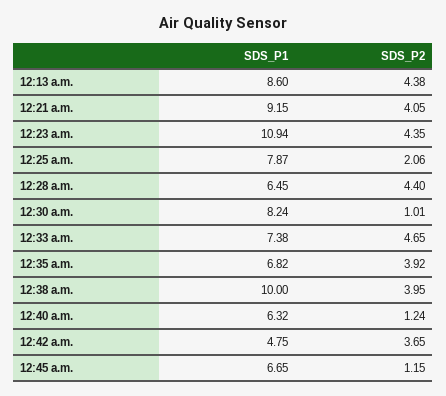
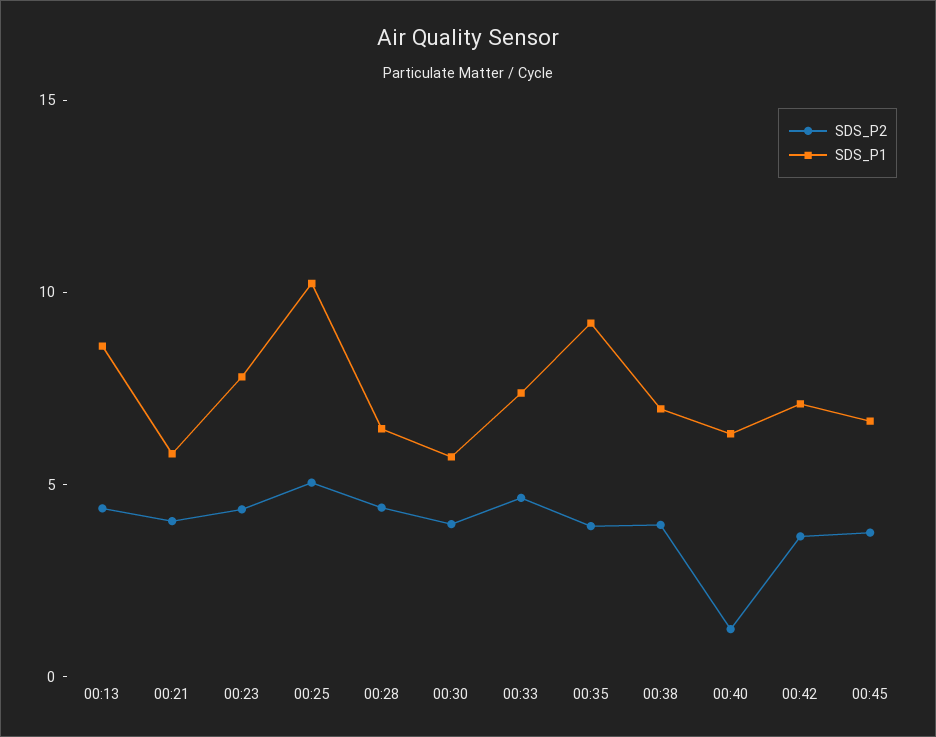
  {
    "SDS_P1": {
      "12:13 a.m.": 8.6,
-     "12:21 a.m.": 9.15,
+     "12:21 a.m.": 6,
-     "12:23 a.m.": 10.94,
+     "12:23 a.m.": 8,
-     "12:25 a.m.": 7.87,
+     "12:25 a.m.": 10,
      "12:28 a.m.": 6.45,
-     "12:30 a.m.": 8.24,
+     "12:30 a.m.": 6,
      "12:33 a.m.": 7.38,
-     "12:35 a.m.": 6.82,
+     "12:35 a.m.": 9,
-     "12:38 a.m.": 10,
+     "12:38 a.m.": 7,
      "12:40 a.m.": 6.32,
-     "12:42 a.m.": 4.75,
+     "12:42 a.m.": 7,
      "12:45 a.m.": 6.65
    },
    "SDS_P2": {
      "12:13 a.m.": 4.38,
      "12:21 a.m.": 4.05,
      "12:23 a.m.": 4.35,
-     "12:25 a.m.": 2.06,
+     "12:25 a.m.": 5,
      "12:28 a.m.": 4.4,
-     "12:30 a.m.": 1.01,
+     "12:30 a.m.": 4,
      "12:33 a.m.": 4.65,
      "12:35 a.m.": 3.92,
      "12:38 a.m.": 3.95,
      "12:40 a.m.": 1.24,
      "12:42 a.m.": 3.65,
-     "12:45 a.m.": 1.15
+     "12:45 a.m.": 4
    }
  }

